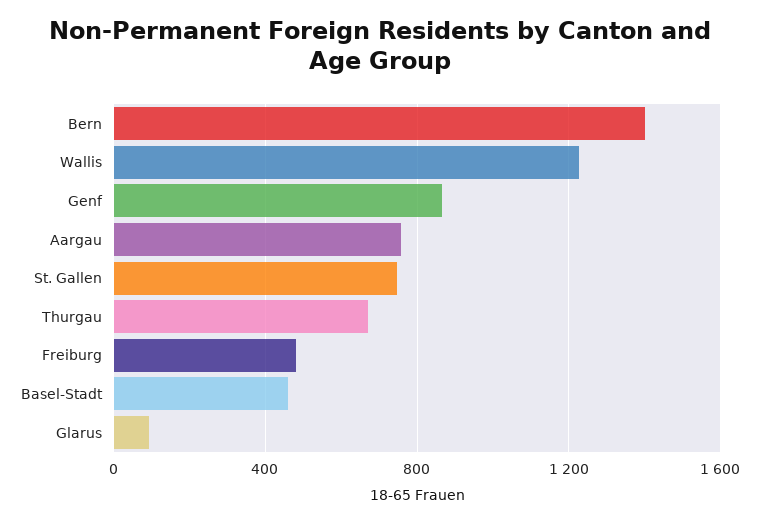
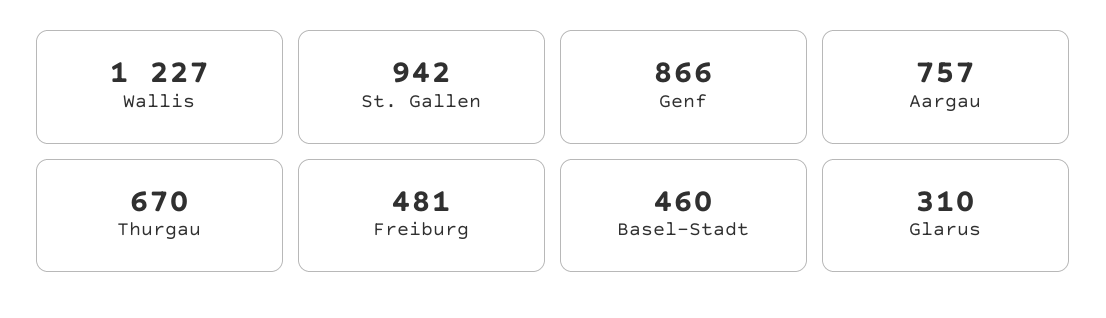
  {
-   "Bern": 1400,
    "Wallis": 1227,
    "Genf": 866,
    "Aargau": 757,
-   "St. Gallen": 750,
+   "St. Gallen": 942,
    "Thurgau": 670,
    "Freiburg": 481,
    "Basel-Stadt": 460,
-   "Glarus": 100
+   "Glarus": 310
  }

